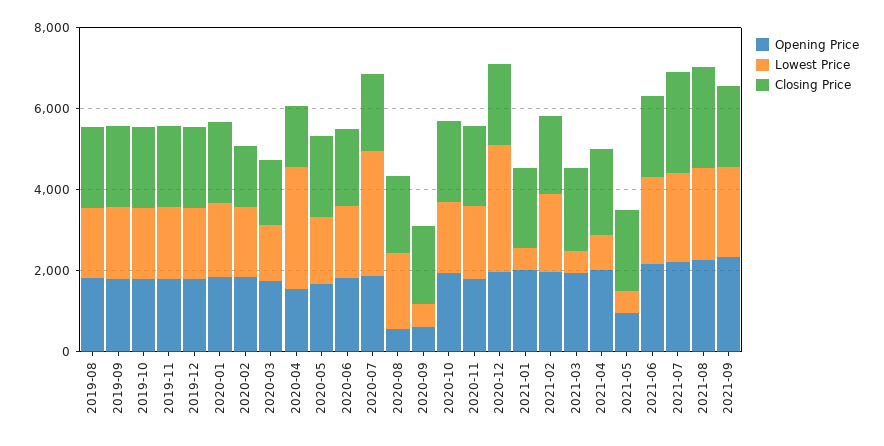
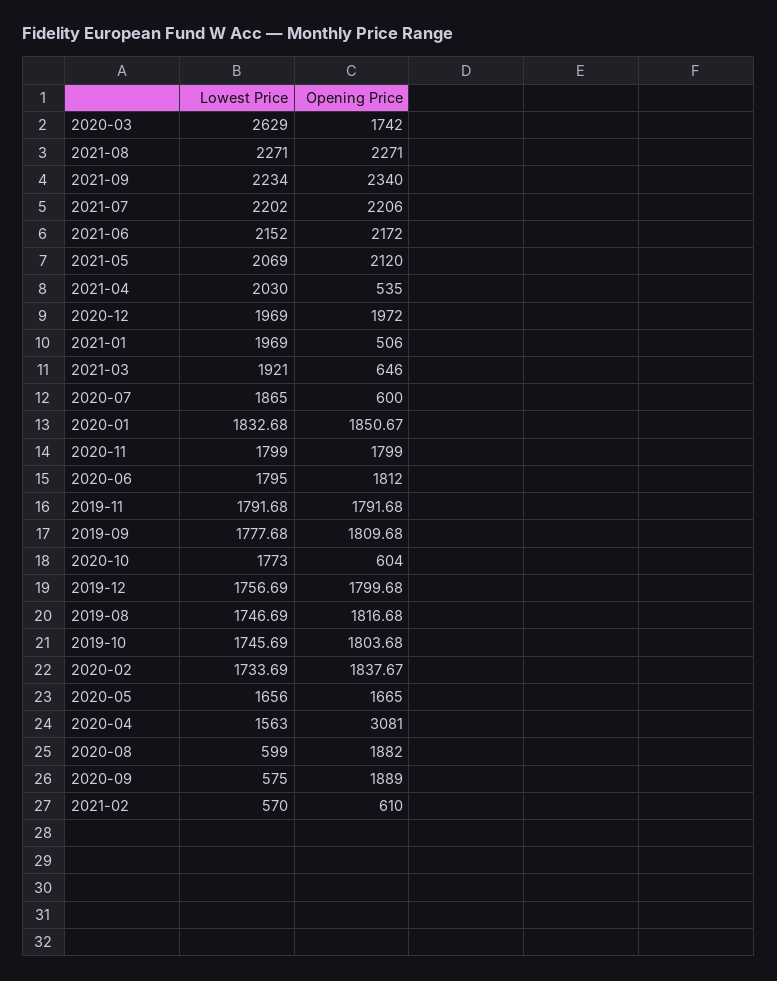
  {
    "Opening Price": {
      "2019-08": 1816.68,
      "2019-09": 1809.68,
      "2019-10": 1803.68,
      "2019-11": 1791.68,
      "2019-12": 1799.68,
      "2020-01": 1850.67,
      "2020-02": 1837.67,
      "2020-03": 1742,
-     "2020-04": 1500,
+     "2020-04": 3081,
      "2020-05": 1665,
      "2020-06": 1812,
-     "2020-07": 2000,
+     "2020-07": 600,
-     "2020-08": 500,
+     "2020-08": 1882,
-     "2020-09": 500,
+     "2020-09": 1889,
-     "2020-10": 2000,
+     "2020-10": 604,
      "2020-11": 1799,
      "2020-12": 1972,
-     "2021-01": 2000,
+     "2021-01": 506,
-     "2021-02": 2000,
+     "2021-02": 610,
-     "2021-03": 2000,
+     "2021-03": 646,
-     "2021-04": 2000,
+     "2021-04": 535,
-     "2021-05": 1000,
+     "2021-05": 2120,
      "2021-06": 2172,
      "2021-07": 2206,
      "2021-08": 2271,
      "2021-09": 2340
    },
    "Lowest Price": {
      "2019-08": 1746.69,
      "2019-09": 1777.68,
      "2019-10": 1745.69,
      "2019-11": 1791.68,
      "2019-12": 1756.69,
      "2020-01": 1832.68,
      "2020-02": 1733.69,
-     "2020-03": 1500,
+     "2020-03": 2629,
-     "2020-04": 3000,
+     "2020-04": 1563,
      "2020-05": 1656,
      "2020-06": 1795,
-     "2020-07": 3000,
+     "2020-07": 1865,
-     "2020-08": 2000,
+     "2020-08": 599,
      "2020-09": 575,
      "2020-10": 1773,
      "2020-11": 1799,
-     "2020-12": 3000,
+     "2020-12": 1969,
-     "2021-01": 500,
+     "2021-01": 1969,
-     "2021-02": 2000,
+     "2021-02": 570,
-     "2021-03": 500,
+     "2021-03": 1921,
-     "2021-04": 1000,
+     "2021-04": 2030,
-     "2021-05": 500,
+     "2021-05": 2069,
      "2021-06": 2152,
      "2021-07": 2202,
      "2021-08": 2271,
      "2021-09": 2234
-   },
+   }
-   "Closing Price": {
-     "2019-08": 2000,
-     "2019-09": 2000,
-     "2019-10": 2000,
-     "2019-11": 2000,
-     "2019-12": 2000,
-     "2020-01": 2000,
-     "2020-02": 1500,
-     "2020-03": 1500,
-     "2020-04": 1500,
-     "2020-05": 2000,
-     "2020-06": 2000,
-     "2020-07": 2000,
-     "2020-08": 2000,
-     "2020-09": 2000,
-     "2020-10": 2000,
-     "2020-11": 2000,
-     "2020-12": 2000,
-     "2021-01": 2000,
-     "2021-02": 2000,
-     "2021-03": 2000,
-     "2021-04": 2000,
-     "2021-05": 2000,
-     "2021-06": 2000,
-     "2021-07": 2500,
-     "2021-08": 2500,
-     "2021-09": 2000
-   }
  }

